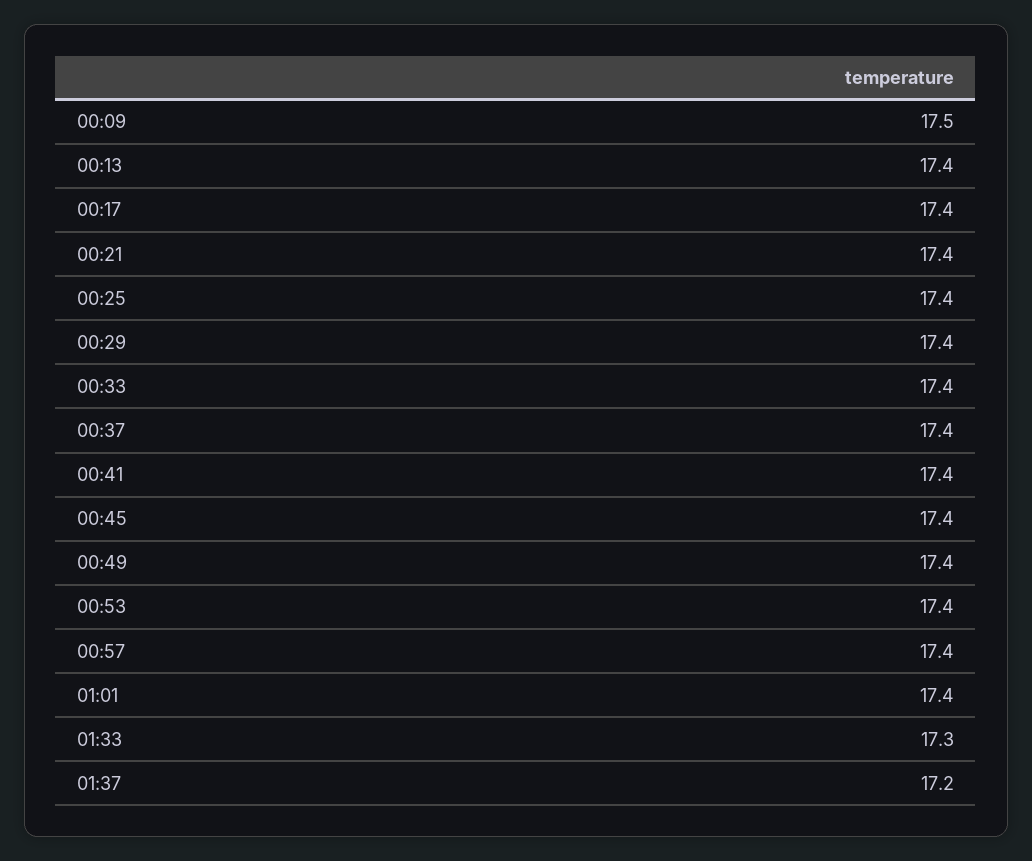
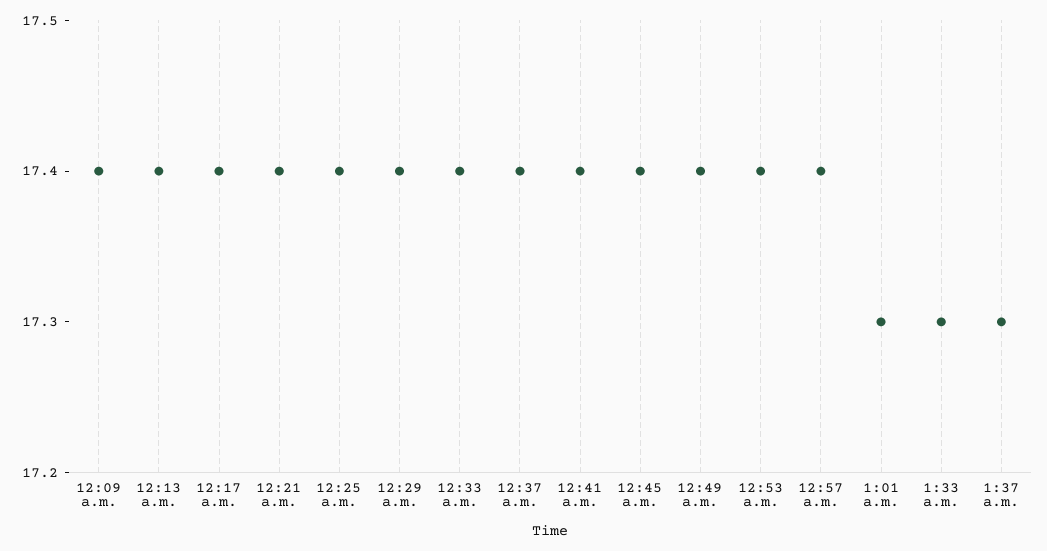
  {
-   "00:09": 17.5,
+   "00:09": 17.4,
    "00:13": 17.4,
    "00:17": 17.4,
    "00:21": 17.4,
    "00:25": 17.4,
    "00:29": 17.4,
    "00:33": 17.4,
    "00:37": 17.4,
    "00:41": 17.4,
    "00:45": 17.4,
    "00:49": 17.4,
    "00:53": 17.4,
    "00:57": 17.4,
-   "01:01": 17.4,
+   "01:01": 17.3,
    "01:33": 17.3,
-   "01:37": 17.2
+   "01:37": 17.3
  }

